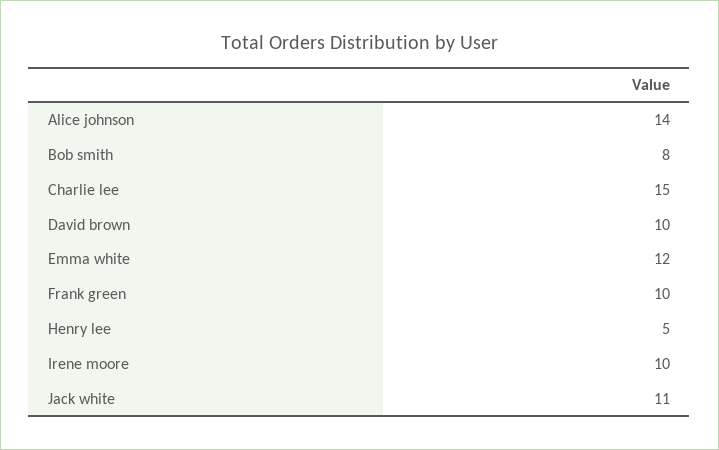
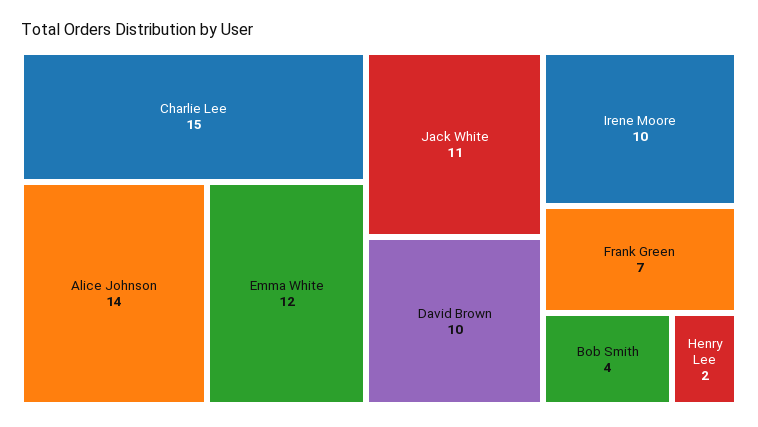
  {
    "Alice johnson": 14,
-   "Bob smith": 8,
+   "Bob smith": 4,
    "Charlie lee": 15,
    "David brown": 10,
    "Emma white": 12,
-   "Frank green": 10,
+   "Frank green": 7,
-   "Henry lee": 5,
+   "Henry lee": 2,
    "Irene moore": 10,
    "Jack white": 11
  }

